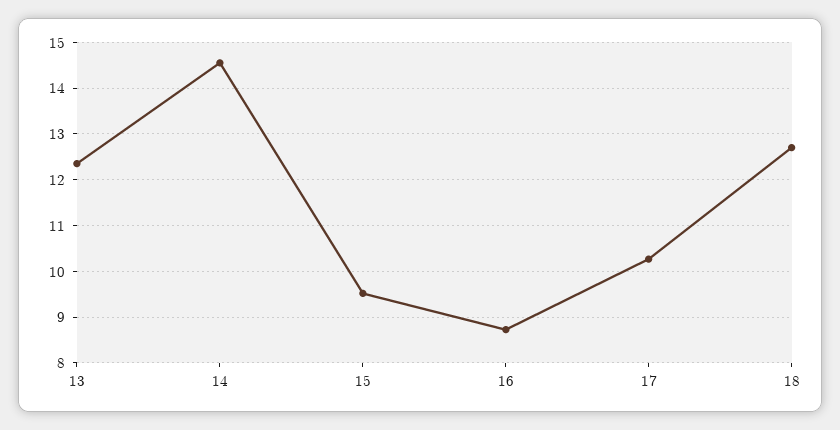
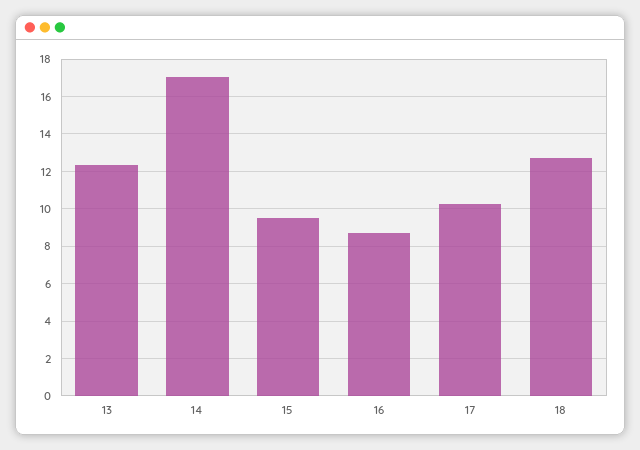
  {
    "13": 12.4,
-   "14": 14.6,
+   "14": 17,
    "15": 9.6,
    "16": 8.8,
    "17": 10.2,
    "18": 12.8
  }

